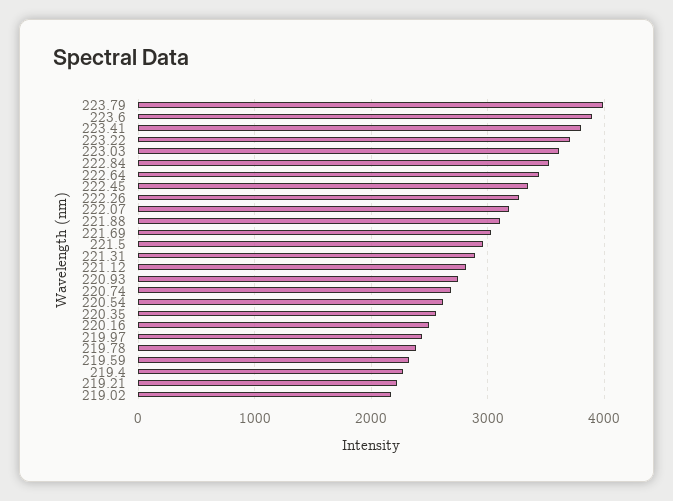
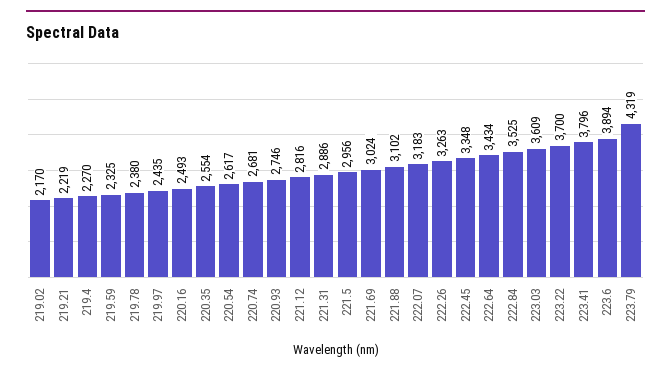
  {
-   "223.79": 4000,
+   "223.79": 4319,
    "223.6": 3894,
    "223.41": 3796,
    "223.22": 3700,
    "223.03": 3609,
    "222.84": 3525,
    "222.64": 3434,
    "222.45": 3348,
    "222.26": 3263,
    "222.07": 3183,
    "221.88": 3102,
    "221.69": 3024,
    "221.5": 2956,
    "221.31": 2886,
    "221.12": 2816,
    "220.93": 2746,
    "220.74": 2681,
    "220.54": 2617,
    "220.35": 2554,
    "220.16": 2493,
    "219.97": 2435,
    "219.78": 2380,
    "219.59": 2325,
    "219.4": 2270,
    "219.21": 2219,
    "219.02": 2170
  }

